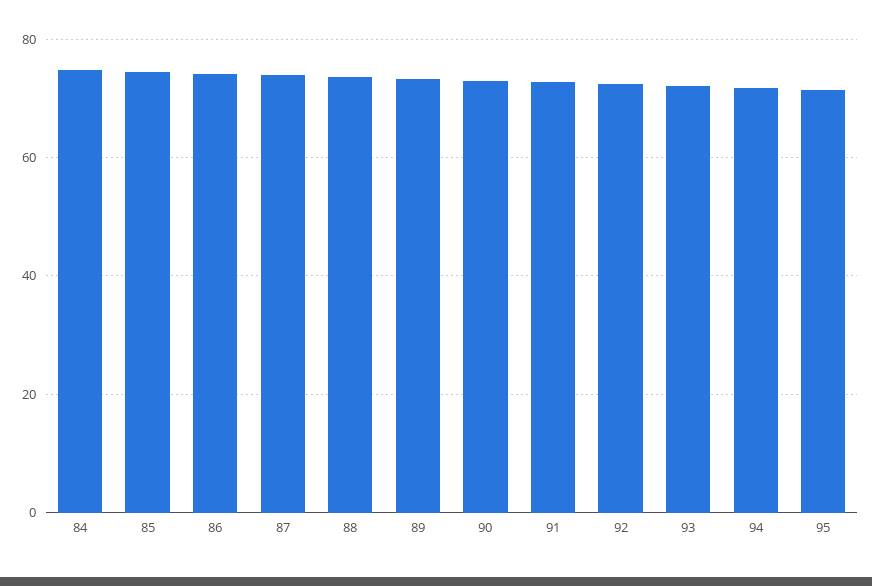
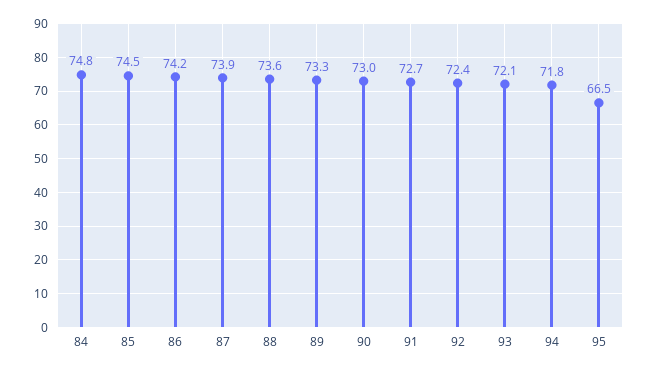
  {
    "84": 74.8,
    "85": 74.5,
    "86": 74.2,
    "87": 73.9,
    "88": 73.6,
    "89": 73.3,
    "90": 73,
    "91": 72.7,
    "92": 72.4,
    "93": 72.1,
    "94": 71.8,
-   "95": 72
+   "95": 66.5
  }

